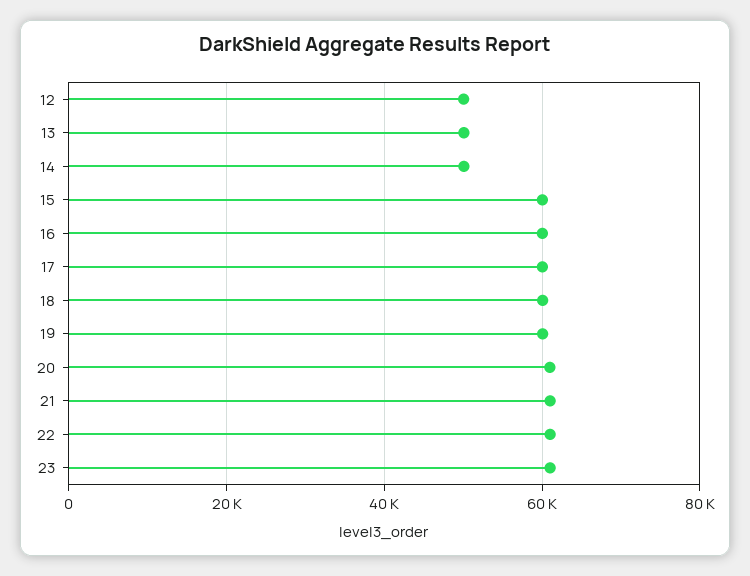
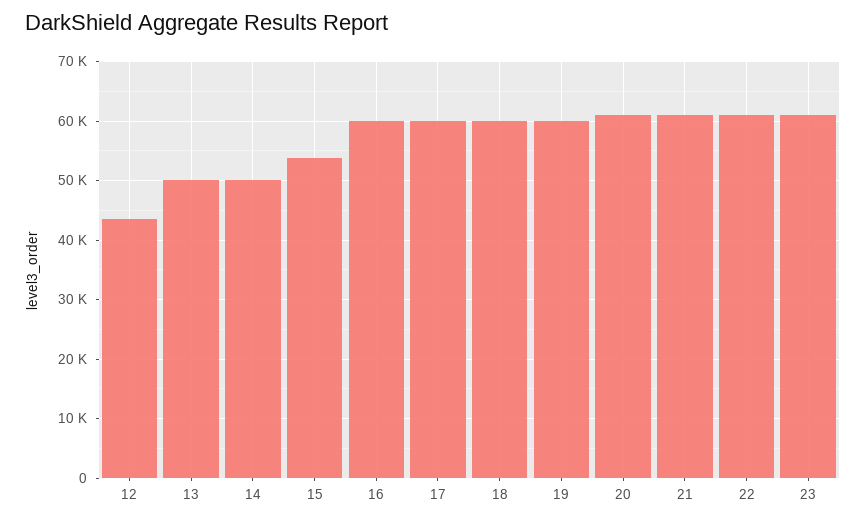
  {
-   "12": 50000,
+   "12": 44000,
    "13": 50000,
    "14": 50000,
-   "15": 60000,
+   "15": 54000,
    "16": 60000,
    "17": 60000,
    "18": 60000,
    "19": 60000,
    "20": 62000,
    "21": 62000,
    "22": 62000,
    "23": 62000
  }

